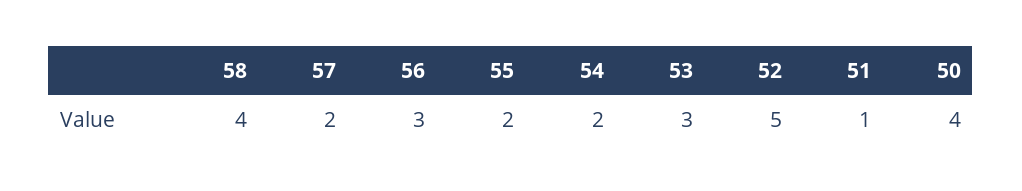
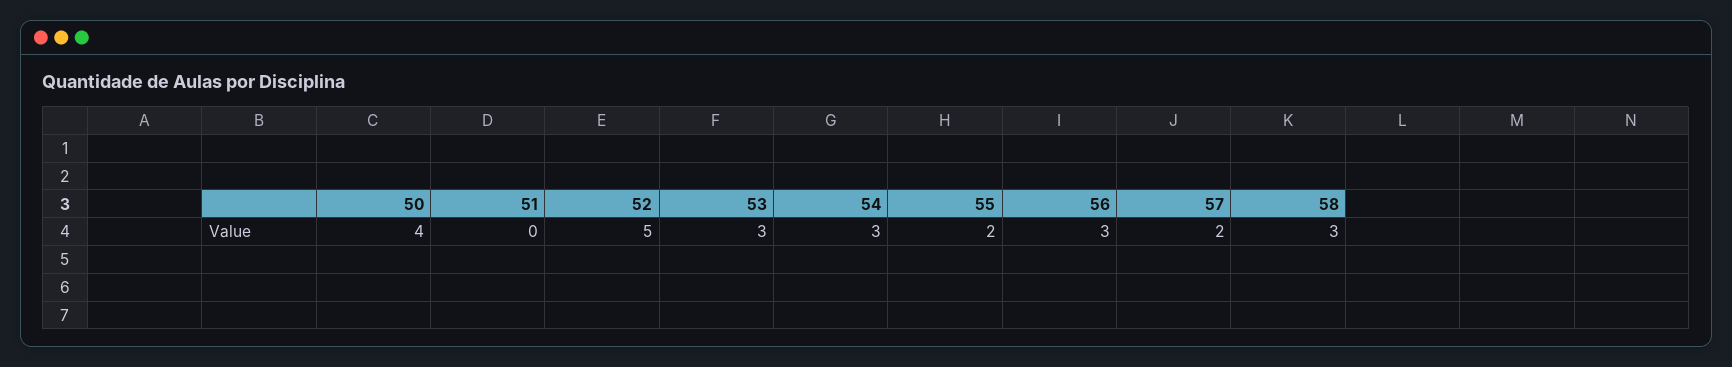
  {
-   "58": 4,
+   "58": 3,
    "57": 2,
    "56": 3,
    "55": 2,
-   "54": 2,
+   "54": 3,
    "53": 3,
    "52": 5,
-   "51": 1,
+   "51": 0,
    "50": 4
  }

